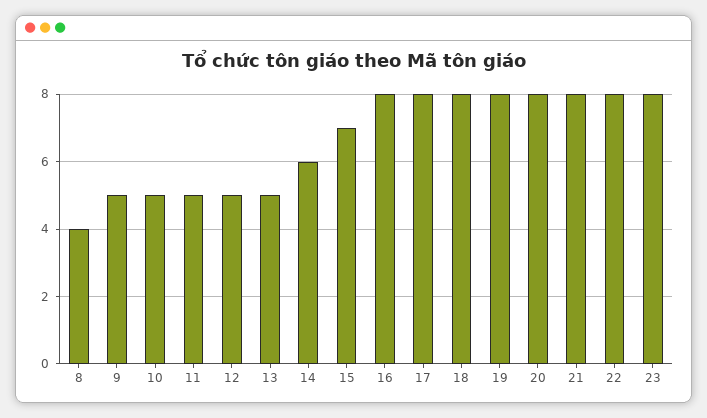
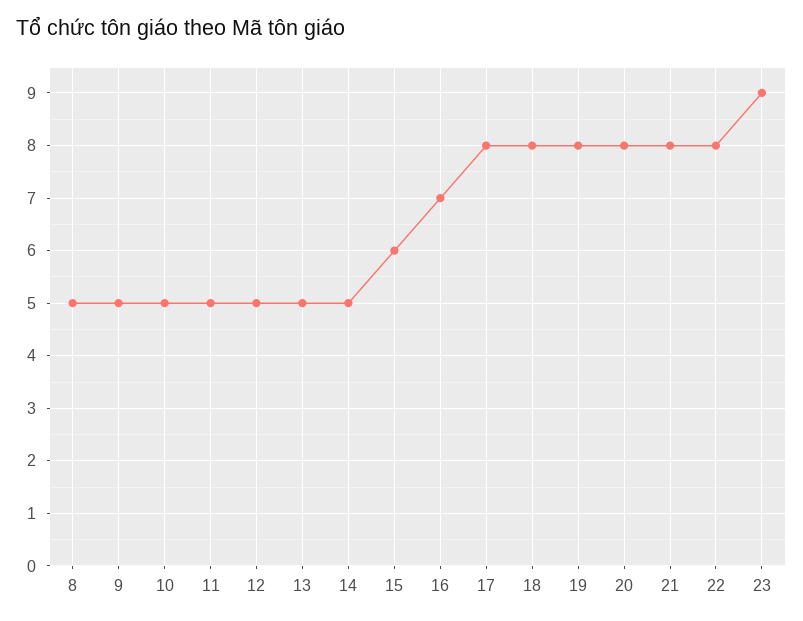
  {
-   "8": 4,
+   "8": 5,
    "9": 5,
    "10": 5,
    "11": 5,
    "12": 5,
    "13": 5,
-   "14": 6,
+   "14": 5,
-   "15": 7,
+   "15": 6,
-   "16": 8,
+   "16": 7,
    "17": 8,
    "18": 8,
    "19": 8,
    "20": 8,
    "21": 8,
    "22": 8,
-   "23": 8
+   "23": 9
  }

